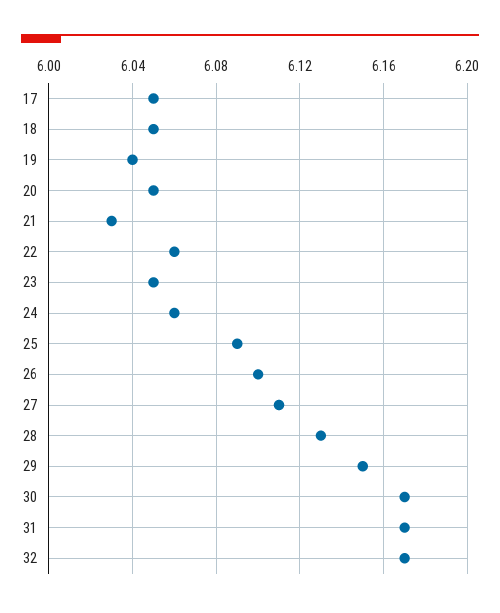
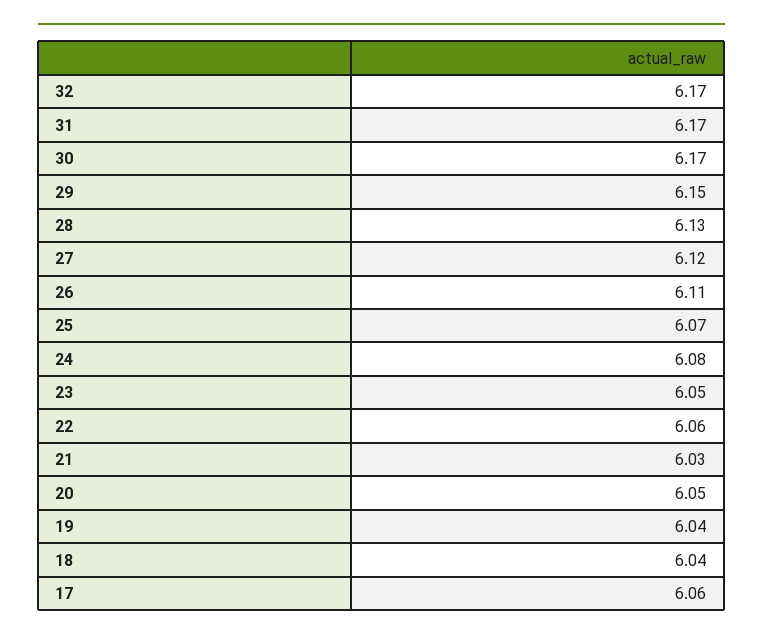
  {
-   "17": 6.05,
+   "17": 6.06,
-   "18": 6.05,
+   "18": 6.04,
    "19": 6.04,
    "20": 6.05,
    "21": 6.03,
    "22": 6.06,
    "23": 6.05,
-   "24": 6.06,
+   "24": 6.08,
-   "25": 6.09,
+   "25": 6.07,
-   "26": 6.1,
+   "26": 6.11,
-   "27": 6.11,
+   "27": 6.12,
    "28": 6.13,
    "29": 6.15,
    "30": 6.17,
    "31": 6.17,
    "32": 6.17
  }

